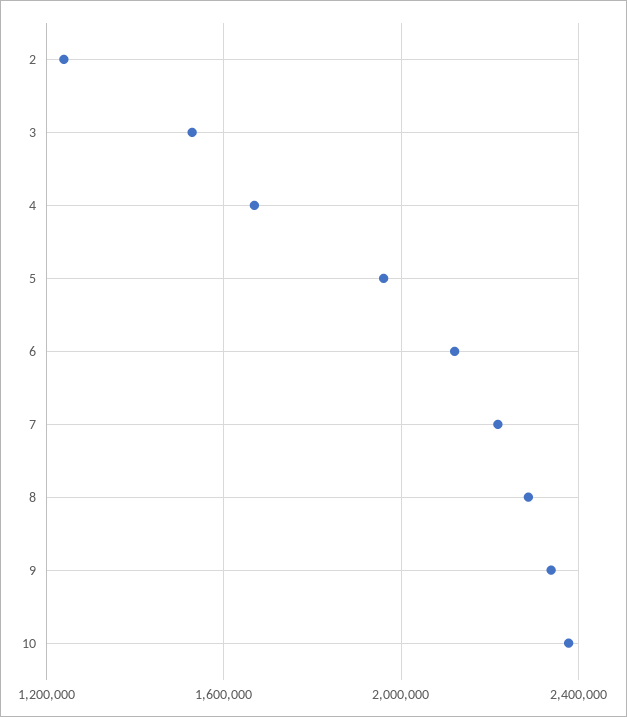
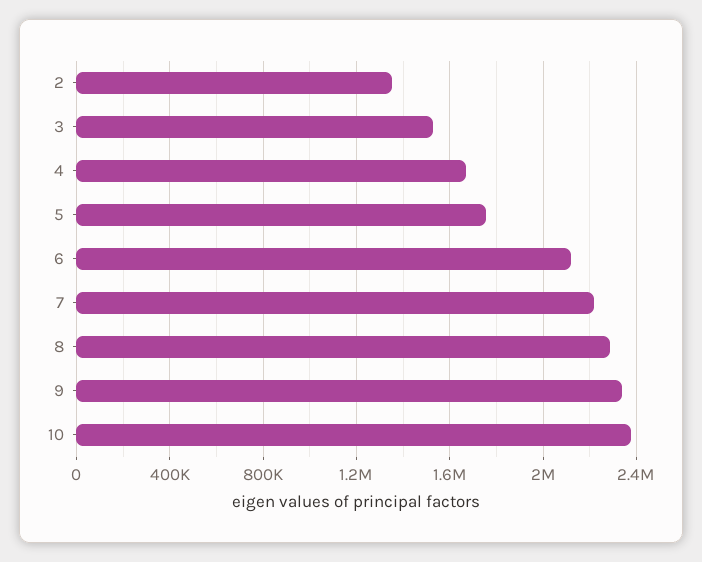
  {
-   "2": 1250000,
+   "2": 1350000,
    "3": 1550000,
    "4": 1650000,
-   "5": 1950000,
+   "5": 1750000,
    "6": 2100000,
    "7": 2200000,
    "8": 2300000,
    "9": 2350000,
    "10": 2400000
  }

